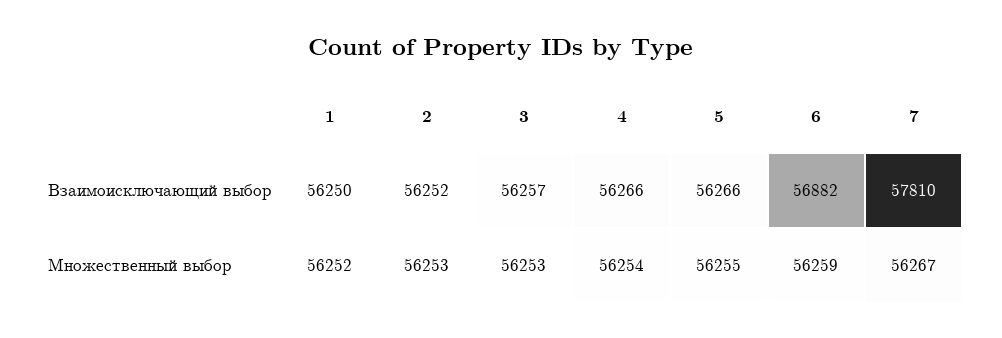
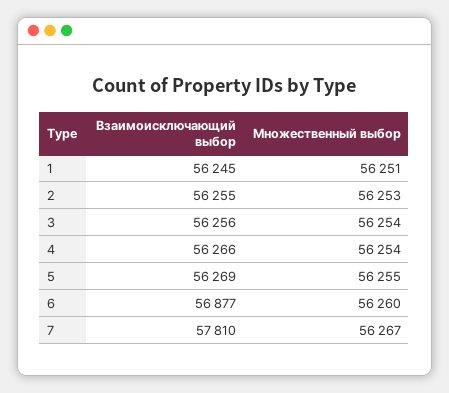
  {
    "1": {
-     "Взаимоисключающий выбор": 56250,
+     "Взаимоисключающий выбор": 56245,
-     "Множественный выбор": 56252
+     "Множественный выбор": 56251
    },
    "2": {
-     "Взаимоисключающий выбор": 56252,
+     "Взаимоисключающий выбор": 56255,
      "Множественный выбор": 56253
    },
    "3": {
-     "Взаимоисключающий выбор": 56257,
+     "Взаимоисключающий выбор": 56256,
-     "Множественный выбор": 56253
+     "Множественный выбор": 56254
    },
    "4": {
      "Взаимоисключающий выбор": 56266,
      "Множественный выбор": 56254
    },
    "5": {
-     "Взаимоисключающий выбор": 56266,
+     "Взаимоисключающий выбор": 56269,
      "Множественный выбор": 56255
    },
    "6": {
-     "Взаимоисключающий выбор": 56882,
+     "Взаимоисключающий выбор": 56877,
-     "Множественный выбор": 56259
+     "Множественный выбор": 56260
    },
    "7": {
      "Взаимоисключающий выбор": 57810,
      "Множественный выбор": 56267
    }
  }

